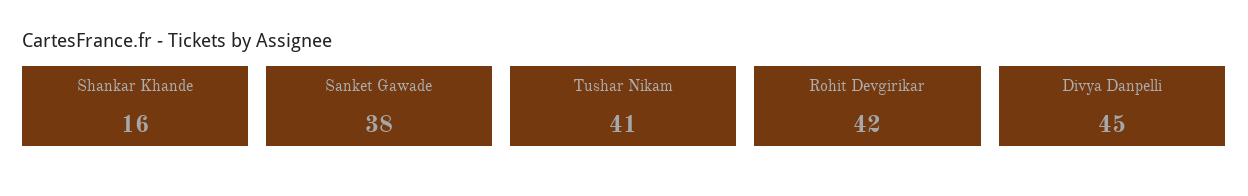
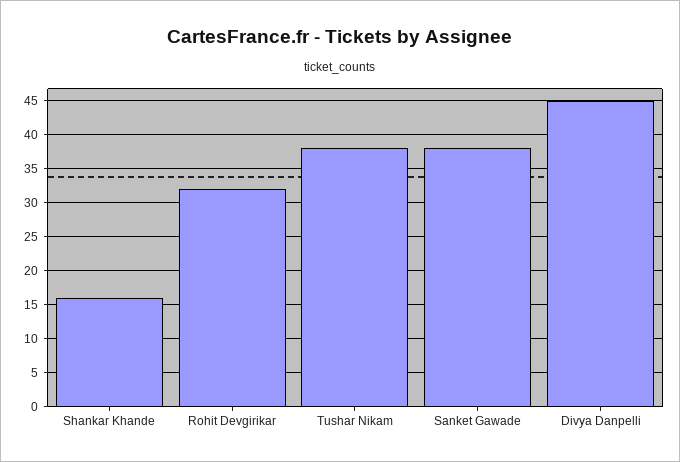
  {
    "Shankar Khande": 16,
    "Sanket Gawade": 38,
-   "Tushar Nikam": 41,
+   "Tushar Nikam": 38,
-   "Rohit Devgirikar": 42,
+   "Rohit Devgirikar": 32,
    "Divya Danpelli": 45
  }

